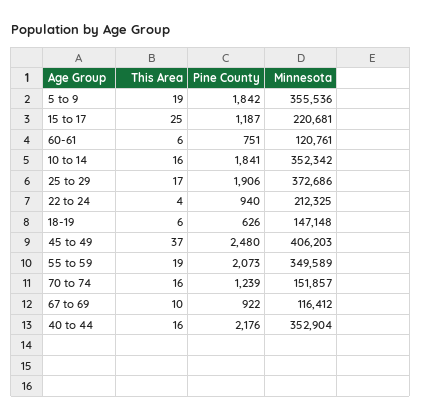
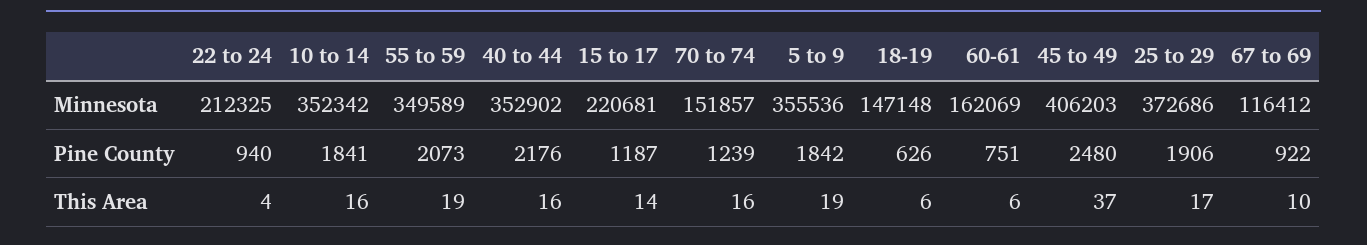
  {
    "This Area": {
      "5 to 9": 19,
-     "15 to 17": 25,
+     "15 to 17": 14,
      "60-61": 6,
      "10 to 14": 16,
      "25 to 29": 17,
      "22 to 24": 4,
      "18-19": 6,
      "45 to 49": 37,
      "55 to 59": 19,
      "70 to 74": 16,
      "67 to 69": 10,
      "40 to 44": 16
    },
    "Pine County": {
      "5 to 9": 1842,
      "15 to 17": 1187,
      "60-61": 751,
      "10 to 14": 1841,
      "25 to 29": 1906,
      "22 to 24": 940,
      "18-19": 626,
      "45 to 49": 2480,
      "55 to 59": 2073,
      "70 to 74": 1239,
      "67 to 69": 922,
      "40 to 44": 2176
    },
    "Minnesota": {
      "5 to 9": 355536,
      "15 to 17": 220681,
-     "60-61": 120761,
+     "60-61": 162069,
      "10 to 14": 352342,
      "25 to 29": 372686,
      "22 to 24": 212325,
      "18-19": 147148,
      "45 to 49": 406203,
      "55 to 59": 349589,
      "70 to 74": 151857,
      "67 to 69": 116412,
-     "40 to 44": 352904
+     "40 to 44": 352902
    }
  }

